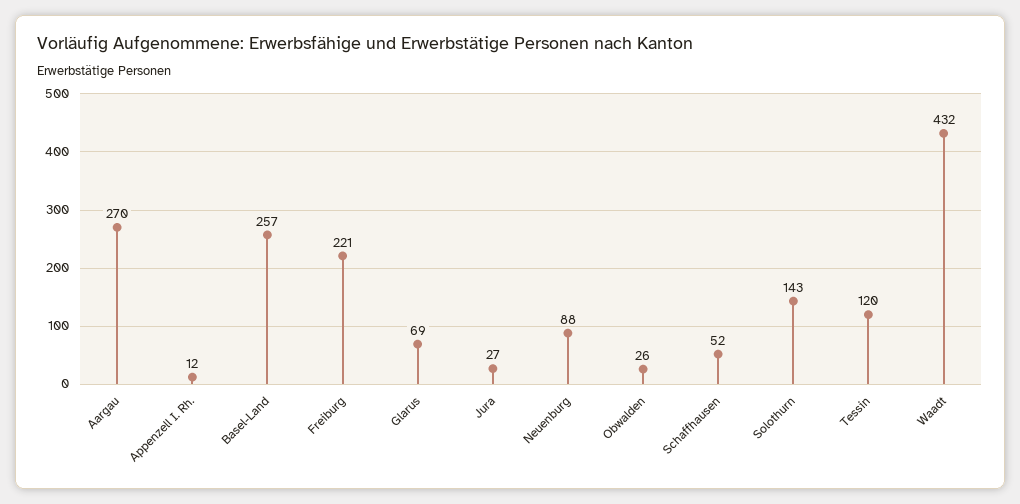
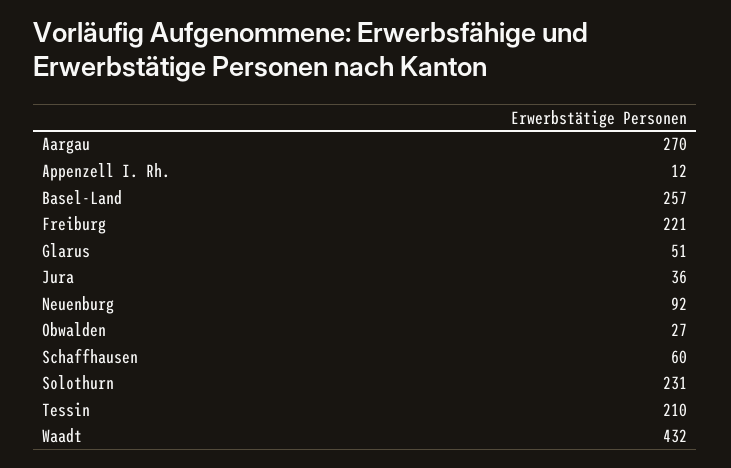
  {
    "Aargau": 270,
    "Appenzell I. Rh.": 12,
    "Basel-Land": 257,
    "Freiburg": 221,
-   "Glarus": 69,
+   "Glarus": 51,
-   "Jura": 27,
+   "Jura": 36,
-   "Neuenburg": 88,
+   "Neuenburg": 92,
-   "Obwalden": 26,
+   "Obwalden": 27,
-   "Schaffhausen": 52,
+   "Schaffhausen": 60,
-   "Solothurn": 143,
+   "Solothurn": 231,
-   "Tessin": 120,
+   "Tessin": 210,
    "Waadt": 432
  }

